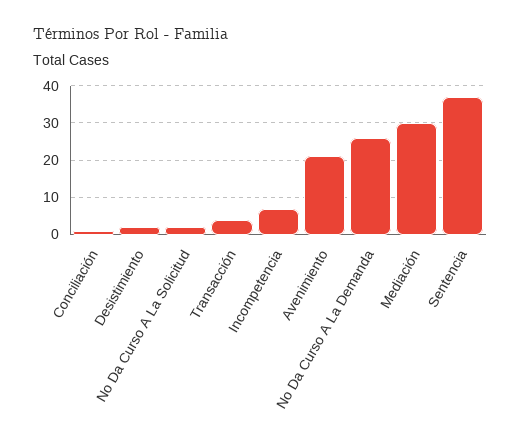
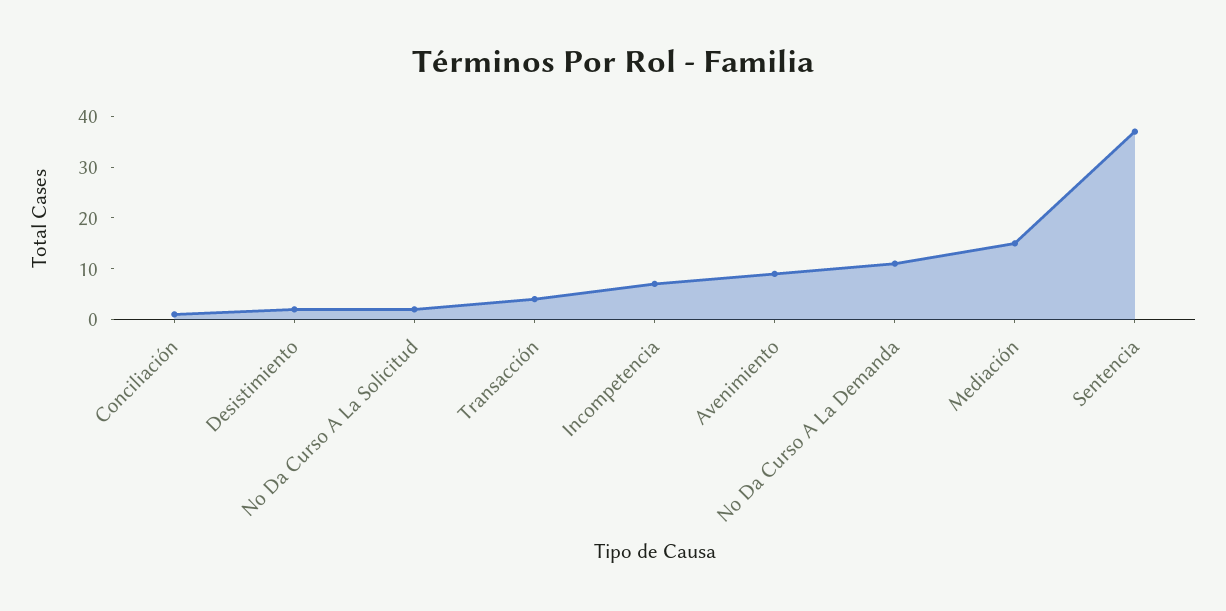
  {
    "Conciliación": 0,
    "Desistimiento": 0,
    "No Da Curso A La Solicitud": 0,
    "Transacción": 5,
    "Incompetencia": 5,
-   "Avenimiento": 20,
+   "Avenimiento": 10,
-   "No Da Curso A La Demanda": 25,
+   "No Da Curso A La Demanda": 10,
-   "Mediación": 30,
+   "Mediación": 15,
    "Sentencia": 35
  }

